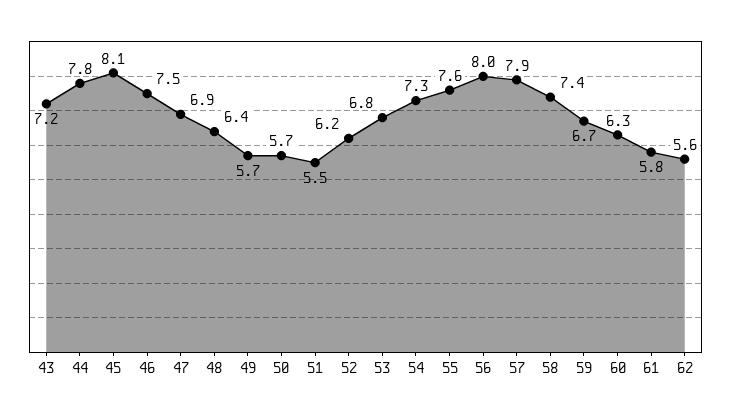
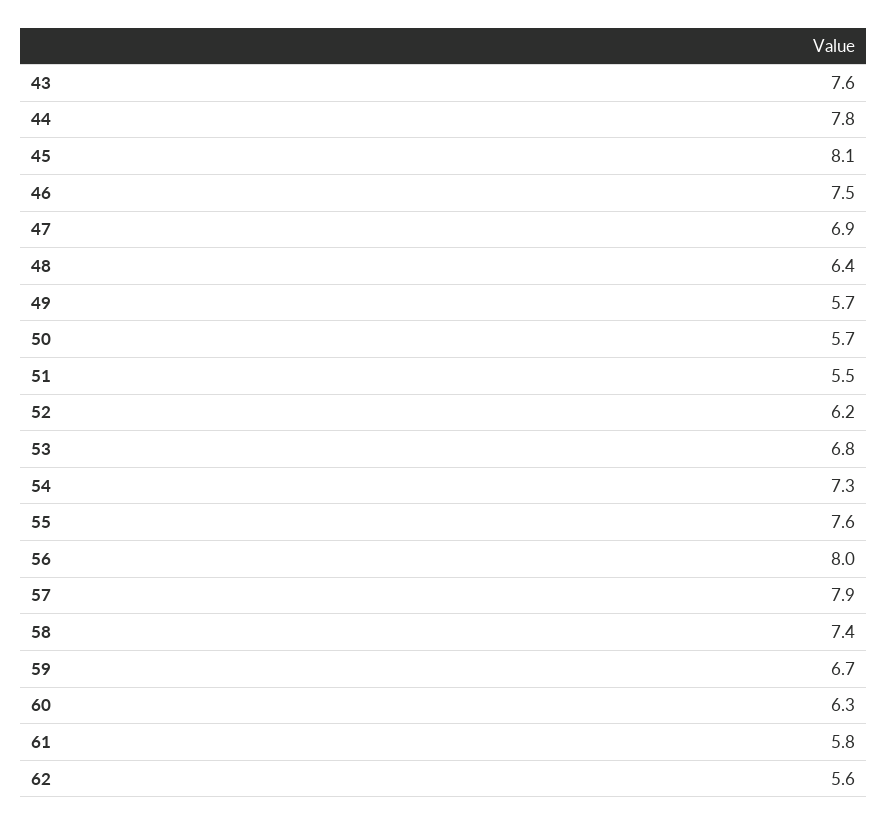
  {
-   "43": 7.2,
+   "43": 7.6,
    "44": 7.8,
    "45": 8.1,
    "46": 7.5,
    "47": 6.9,
    "48": 6.4,
    "49": 5.7,
    "50": 5.7,
    "51": 5.5,
    "52": 6.2,
    "53": 6.8,
    "54": 7.3,
    "55": 7.6,
    "56": 8,
    "57": 7.9,
    "58": 7.4,
    "59": 6.7,
    "60": 6.3,
    "61": 5.8,
    "62": 5.6
  }

